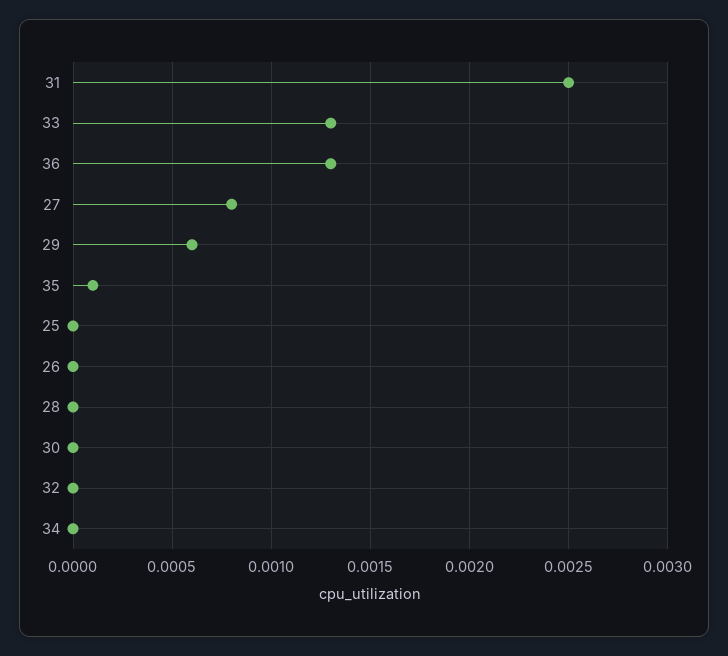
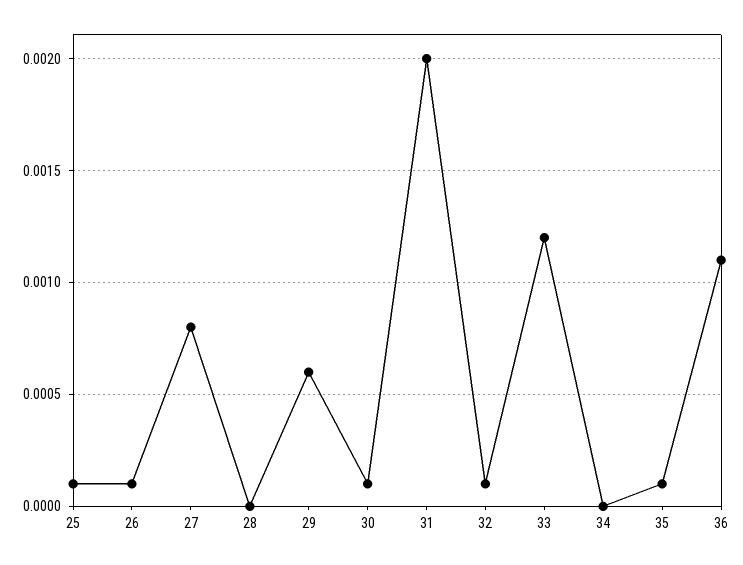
  {
-   "31": 0.0025,
+   "31": 0.002,
-   "33": 0.0013,
+   "33": 0.0012,
-   "36": 0.0013,
+   "36": 0.0011,
    "27": 0.0008,
    "29": 0.0006,
    "35": 0.0001,
-   "25": 0,
+   "25": 0.0001,
-   "26": 0,
+   "26": 0.0001,
    "28": 0,
-   "30": 0,
+   "30": 0.0001,
-   "32": 0,
+   "32": 0.0001,
    "34": 0
  }

